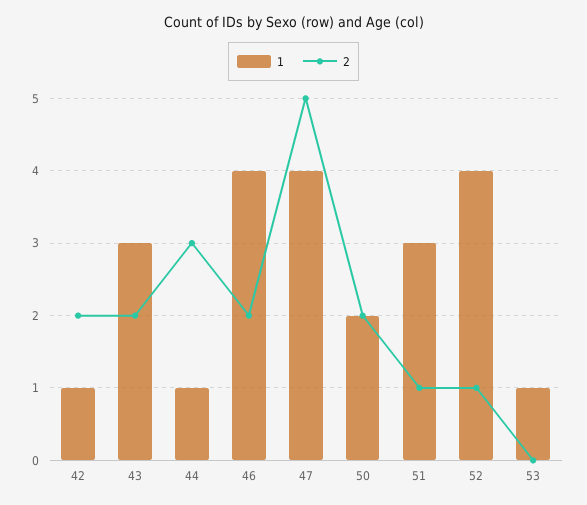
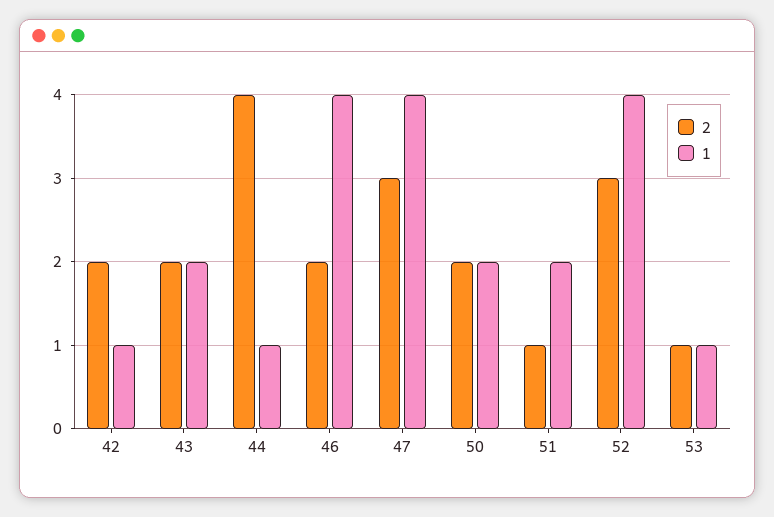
  {
    "1": {
      "42": 1,
-     "43": 3,
+     "43": 2,
      "44": 1,
      "46": 4,
      "47": 4,
      "50": 2,
-     "51": 3,
+     "51": 2,
      "52": 4,
      "53": 1
    },
    "2": {
      "42": 2,
      "43": 2,
-     "44": 3,
+     "44": 4,
      "46": 2,
-     "47": 5,
+     "47": 3,
      "50": 2,
      "51": 1,
-     "52": 1,
+     "52": 3,
-     "53": 0
+     "53": 1
    }
  }

